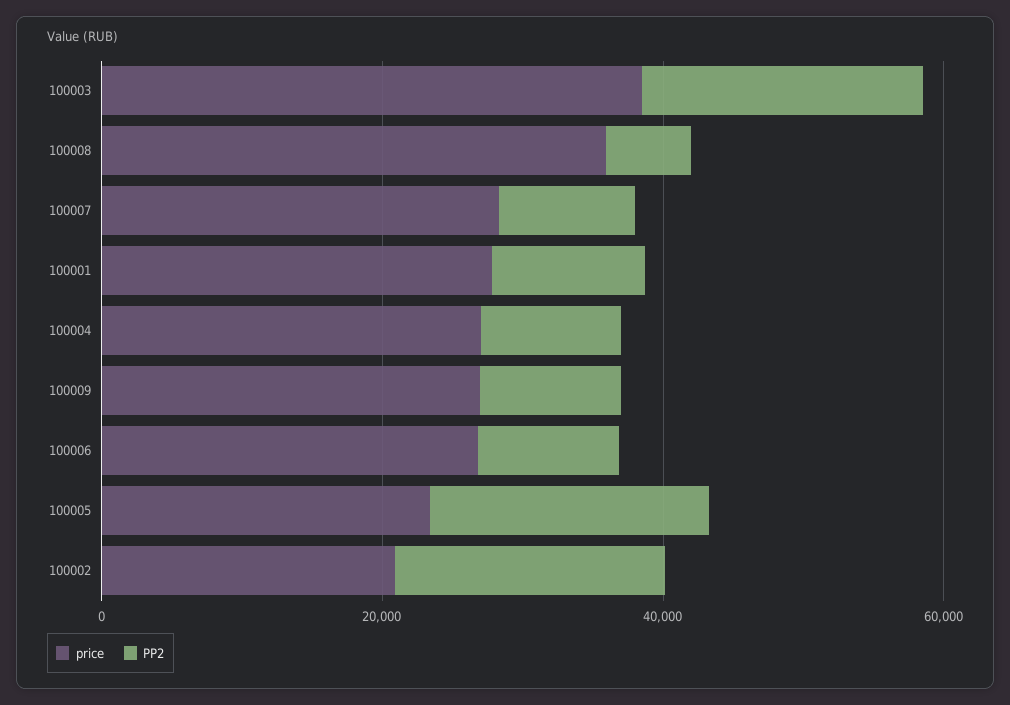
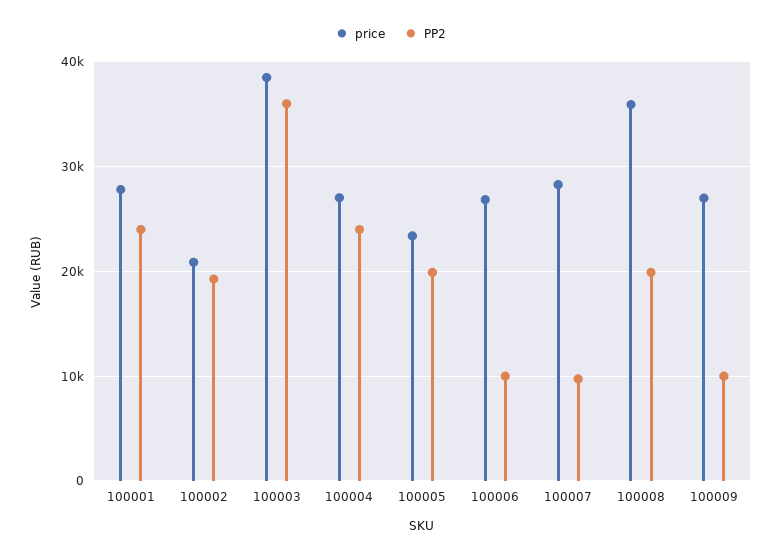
  {
    "price": {
      "100003": 38000,
      "100008": 36000,
      "100007": 28000,
      "100001": 28000,
      "100004": 27000,
      "100009": 27000,
      "100006": 27000,
      "100005": 23000,
      "100002": 21000
    },
    "PP2": {
-     "100003": 20000,
+     "100003": 36000,
-     "100008": 5000,
+     "100008": 20000,
      "100007": 10000,
-     "100001": 10000,
+     "100001": 24000,
-     "100004": 10000,
+     "100004": 24000,
      "100009": 10000,
      "100006": 10000,
      "100005": 20000,
      "100002": 19000
    }
  }

